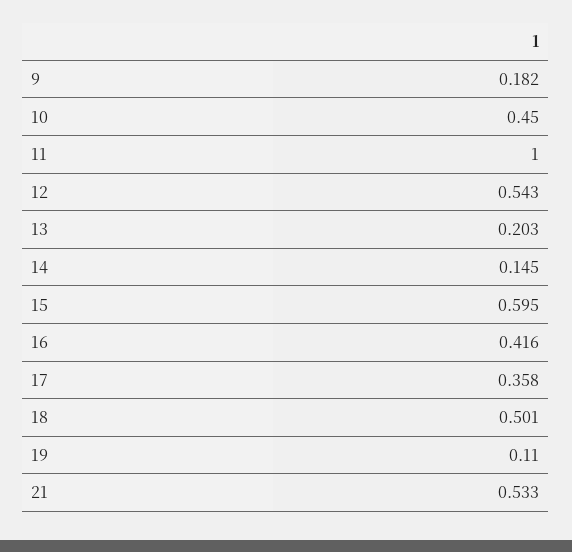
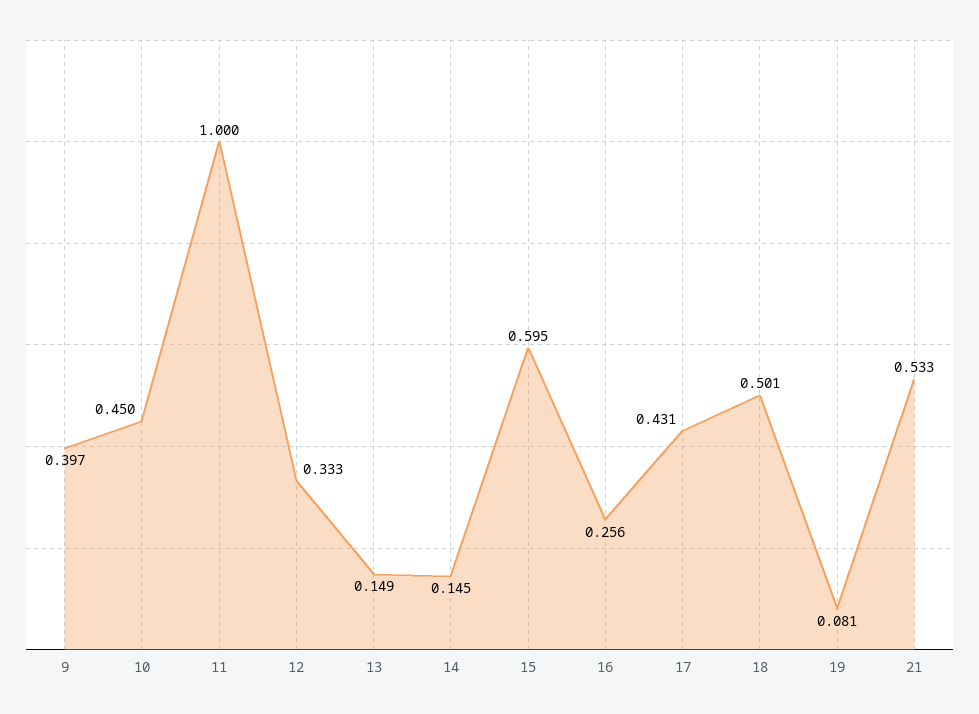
  {
-   "9": 0.182,
+   "9": 0.397,
    "10": 0.45,
    "11": 1,
-   "12": 0.543,
+   "12": 0.333,
-   "13": 0.203,
+   "13": 0.149,
    "14": 0.145,
    "15": 0.595,
-   "16": 0.416,
+   "16": 0.256,
-   "17": 0.358,
+   "17": 0.431,
    "18": 0.501,
-   "19": 0.11,
+   "19": 0.081,
    "21": 0.533
  }

